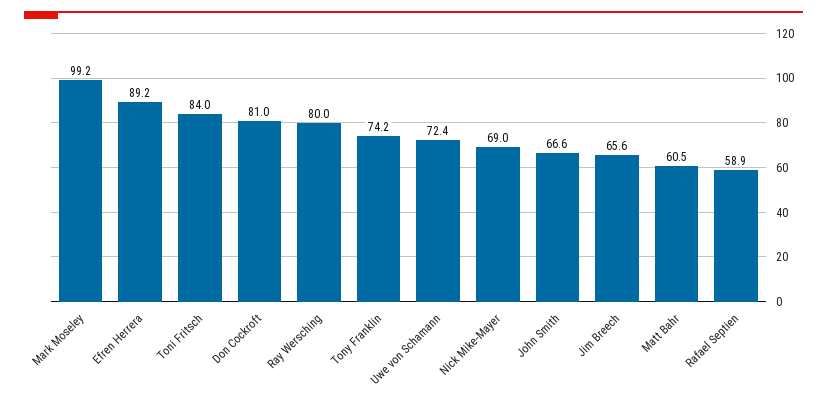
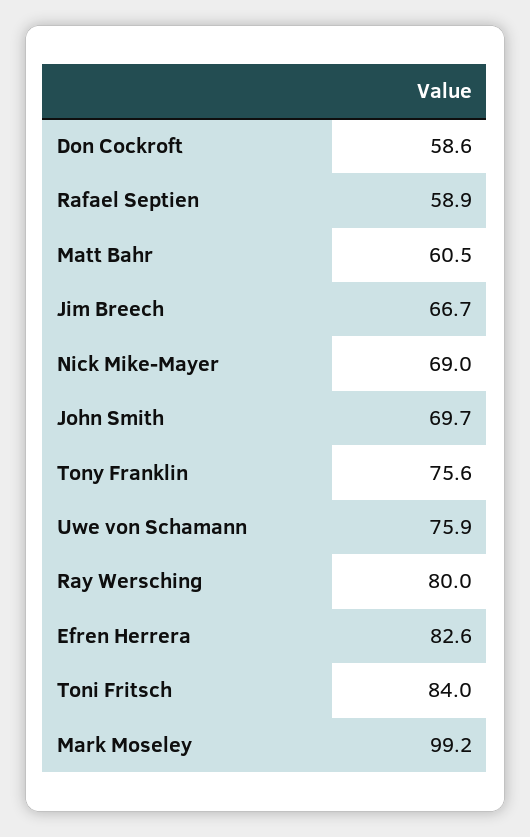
  {
    "Mark Moseley": 99.2,
-   "Efren Herrera": 89.2,
+   "Efren Herrera": 82.6,
    "Toni Fritsch": 84,
-   "Don Cockroft": 81,
+   "Don Cockroft": 58.6,
    "Ray Wersching": 80,
-   "Tony Franklin": 74.2,
+   "Tony Franklin": 75.6,
-   "Uwe von Schamann": 72.4,
+   "Uwe von Schamann": 75.9,
    "Nick Mike-Mayer": 69,
-   "John Smith": 66.6,
+   "John Smith": 69.7,
-   "Jim Breech": 65.6,
+   "Jim Breech": 66.7,
    "Matt Bahr": 60.5,
    "Rafael Septien": 58.9
  }

